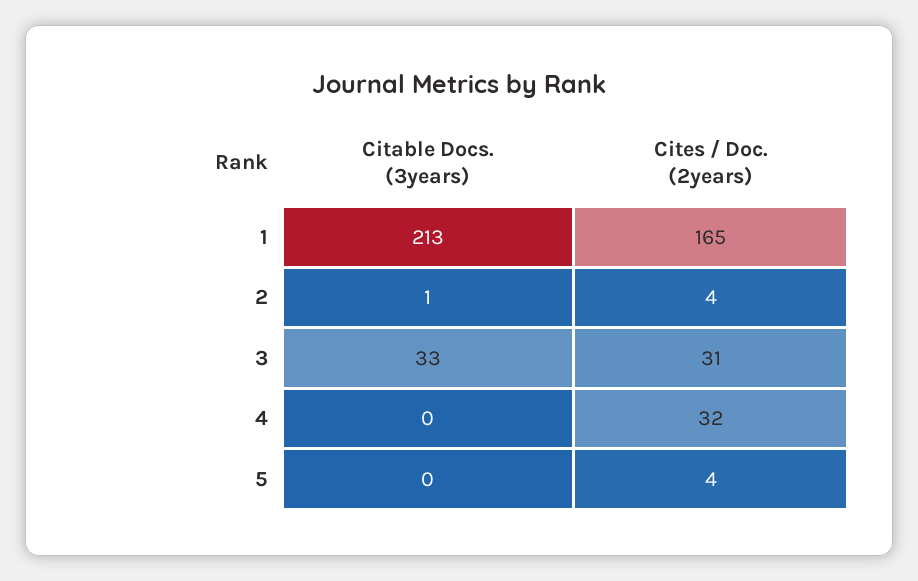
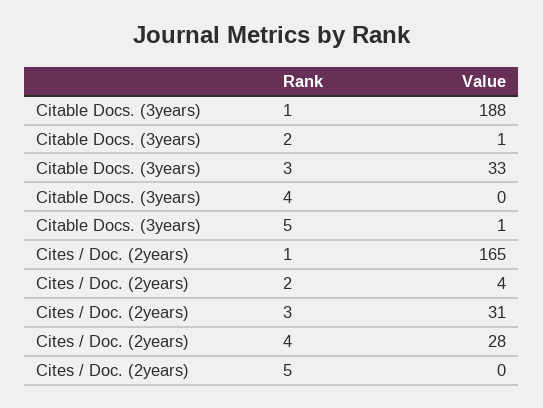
  {
    "Citable Docs. (3years)": {
-     "1": 213,
+     "1": 188,
      "2": 1,
      "3": 33,
      "4": 0,
-     "5": 0
+     "5": 1
    },
    "Cites / Doc. (2years)": {
      "1": 165,
      "2": 4,
      "3": 31,
-     "4": 32,
+     "4": 28,
-     "5": 4
+     "5": 0
    }
  }

